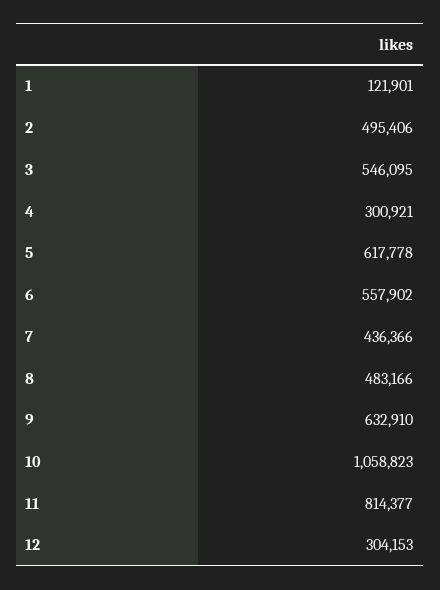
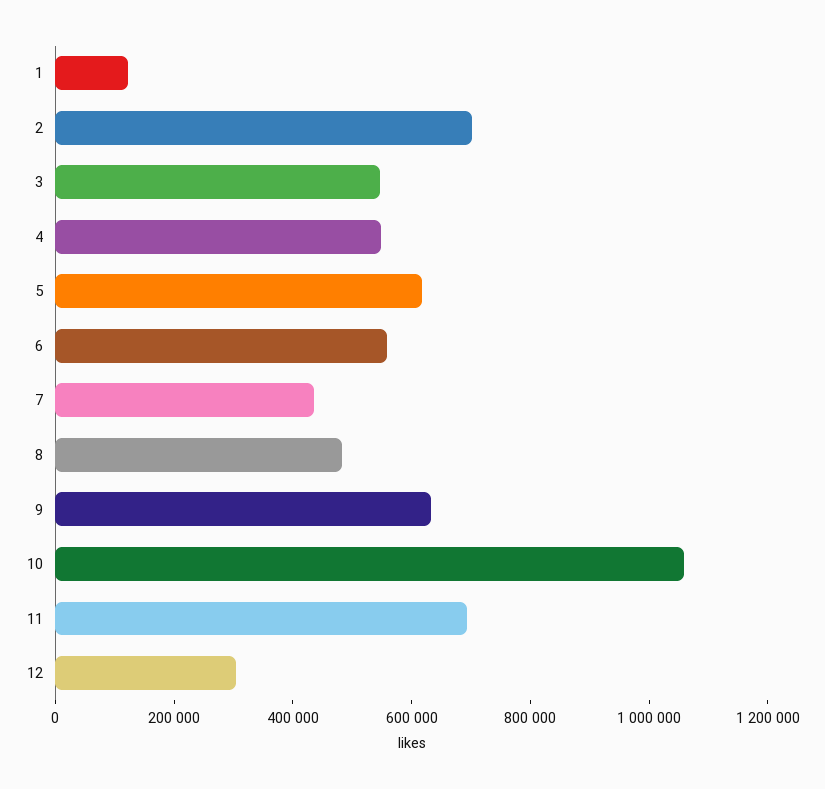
  {
    "1": 121901,
-   "2": 495406,
+   "2": 700000,
    "3": 546095,
-   "4": 300921,
+   "4": 550000,
    "5": 617778,
    "6": 557902,
    "7": 436366,
    "8": 483166,
    "9": 632910,
    "10": 1058823,
-   "11": 814377,
+   "11": 700000,
    "12": 304153
  }

